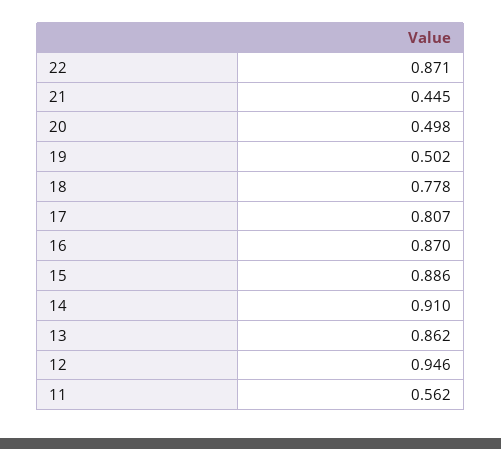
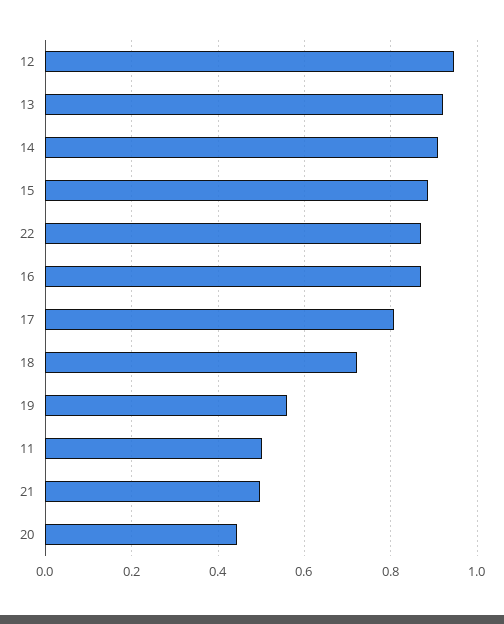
  {
    "22": 0.871,
-   "21": 0.445,
+   "21": 0.5,
-   "20": 0.498,
+   "20": 0.44,
-   "19": 0.502,
+   "19": 0.56,
-   "18": 0.778,
+   "18": 0.72,
    "17": 0.807,
    "16": 0.87,
    "15": 0.886,
    "14": 0.91,
-   "13": 0.862,
+   "13": 0.92,
    "12": 0.946,
-   "11": 0.562
+   "11": 0.5
  }

